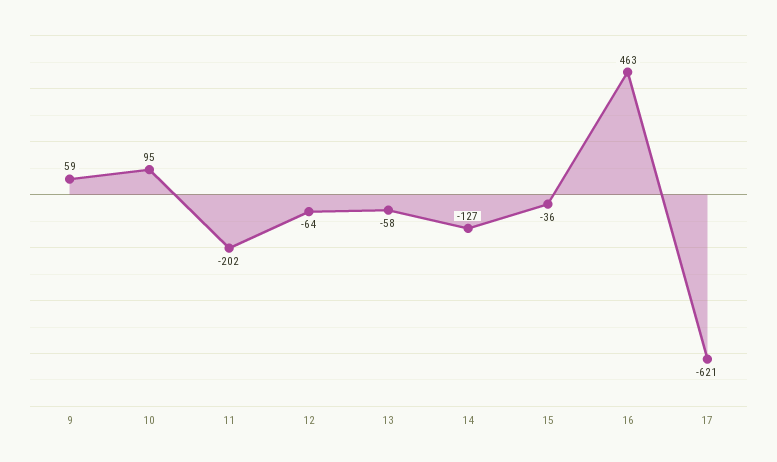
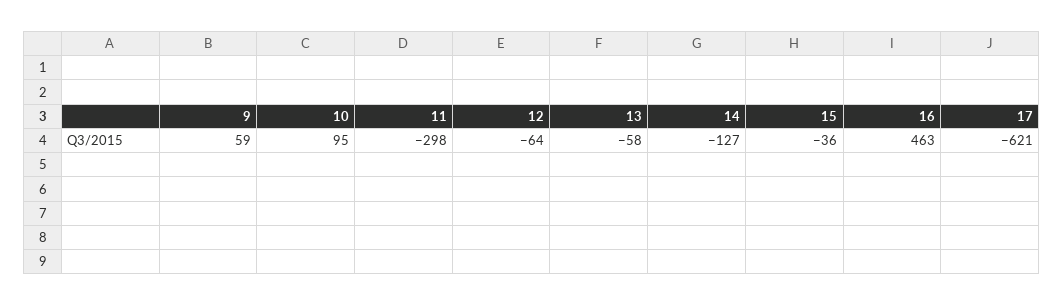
  {
    "9": 59,
    "10": 95,
-   "11": -202,
+   "11": -298,
    "12": -64,
    "13": -58,
    "14": -127,
    "15": -36,
    "16": 463,
    "17": -621
  }

